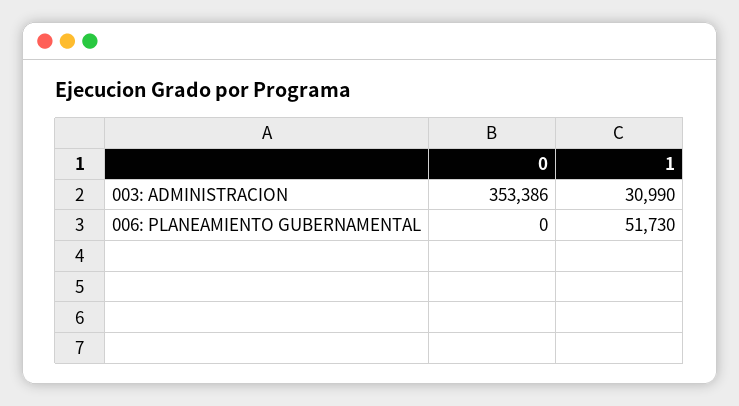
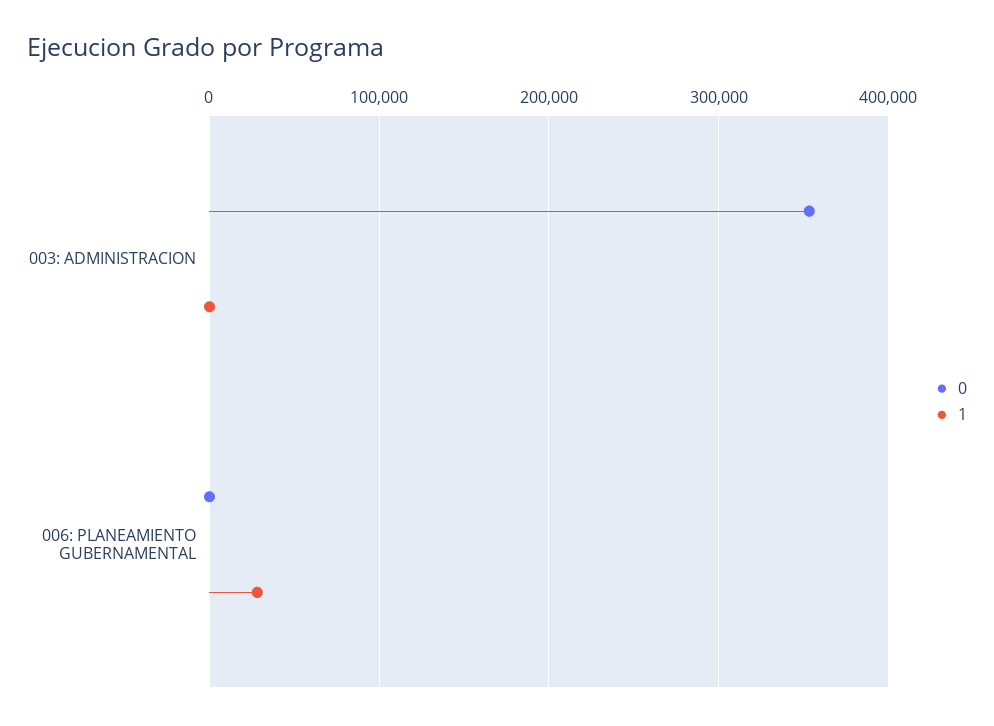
  {
    "0": {
      "003: ADMINISTRACION": 353386,
      "006: PLANEAMIENTO GUBERNAMENTAL": 0
    },
    "1": {
-     "003: ADMINISTRACION": 30990,
+     "003: ADMINISTRACION": 0,
-     "006: PLANEAMIENTO GUBERNAMENTAL": 51730
+     "006: PLANEAMIENTO GUBERNAMENTAL": 30000
    }
  }

